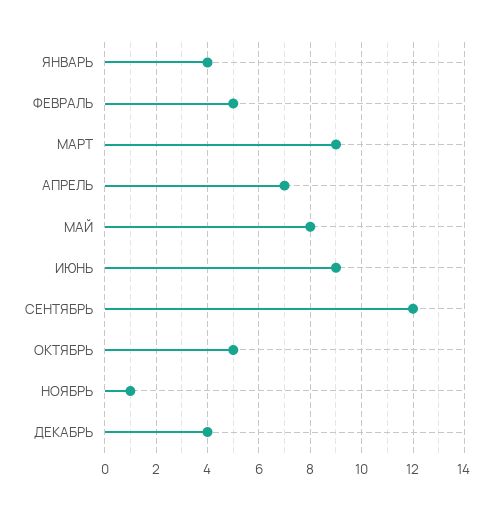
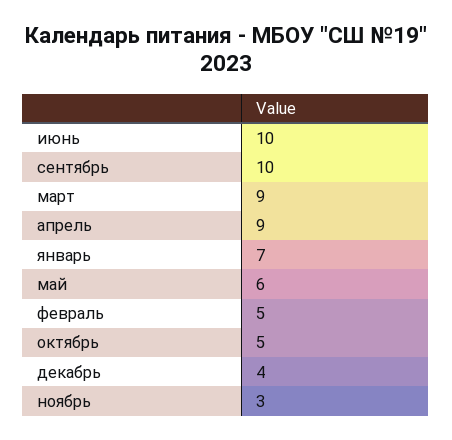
  {
-   "ЯНВАРЬ": 4,
+   "ЯНВАРЬ": 7,
    "ФЕВРАЛЬ": 5,
    "МАРТ": 9,
-   "АПРЕЛЬ": 7,
+   "АПРЕЛЬ": 9,
-   "МАЙ": 8,
+   "МАЙ": 6,
-   "ИЮНЬ": 9,
+   "ИЮНЬ": 10,
-   "СЕНТЯБРЬ": 12,
+   "СЕНТЯБРЬ": 10,
    "ОКТЯБРЬ": 5,
-   "НОЯБРЬ": 1,
+   "НОЯБРЬ": 3,
    "ДЕКАБРЬ": 4
  }

